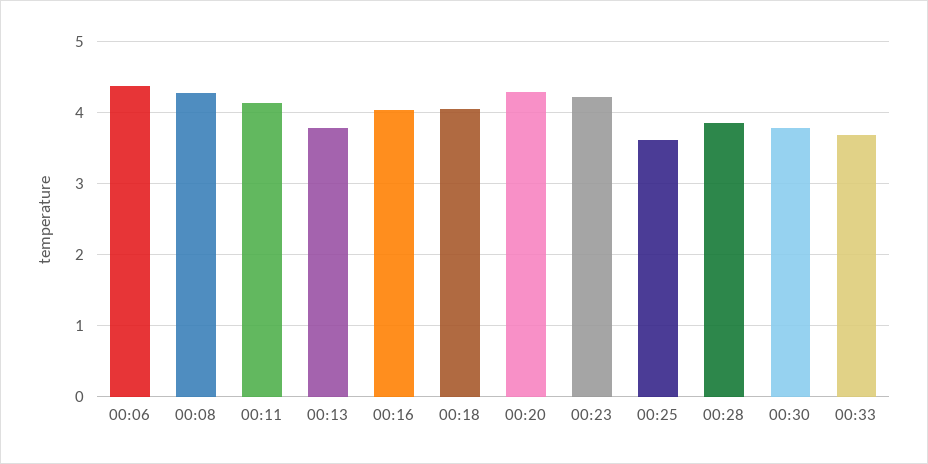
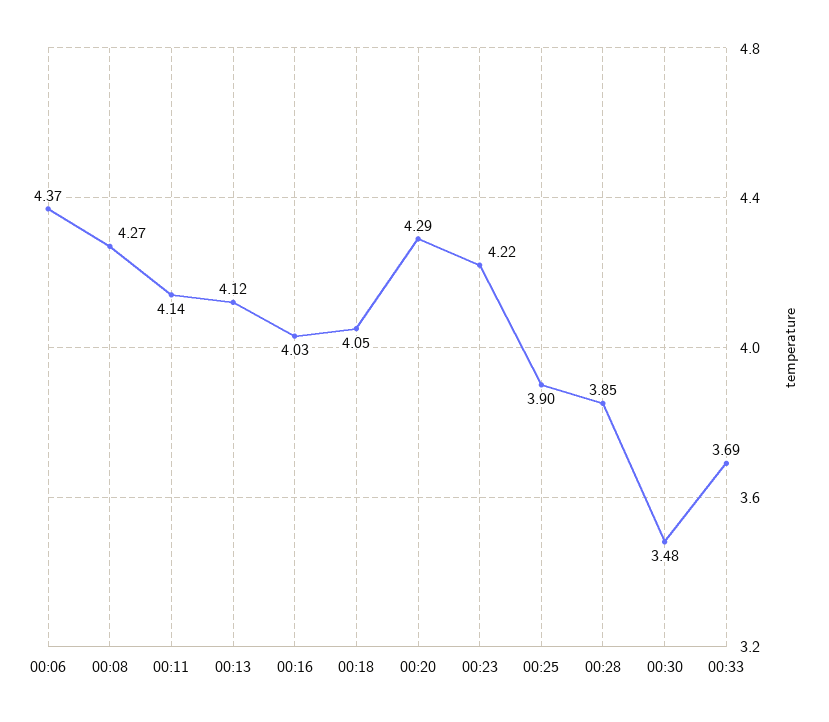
  {
    "00:06": 4.37,
    "00:08": 4.27,
    "00:11": 4.14,
-   "00:13": 3.8,
+   "00:13": 4.12,
    "00:16": 4.03,
    "00:18": 4.05,
    "00:20": 4.29,
    "00:23": 4.22,
-   "00:25": 3.6,
+   "00:25": 3.9,
    "00:28": 3.85,
-   "00:30": 3.8,
+   "00:30": 3.48,
    "00:33": 3.69
  }

